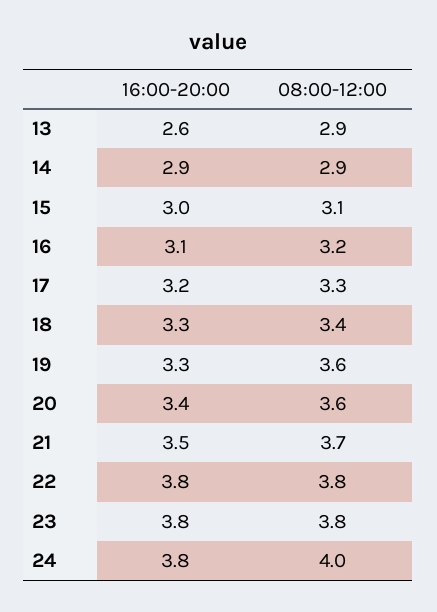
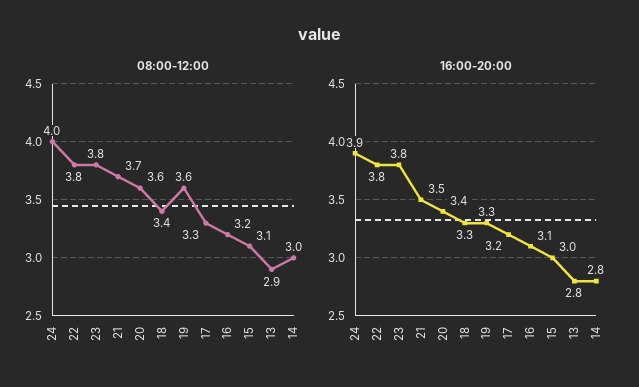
  {
    "16:00-20:00": {
-     "13": 2.6,
+     "13": 2.8,
-     "14": 2.9,
+     "14": 2.8,
      "15": 3,
      "16": 3.1,
      "17": 3.2,
      "18": 3.3,
      "19": 3.3,
      "20": 3.4,
      "21": 3.5,
      "22": 3.8,
      "23": 3.8,
-     "24": 3.8
+     "24": 3.9
    },
    "08:00-12:00": {
      "13": 2.9,
-     "14": 2.9,
+     "14": 3,
      "15": 3.1,
      "16": 3.2,
      "17": 3.3,
      "18": 3.4,
      "19": 3.6,
      "20": 3.6,
      "21": 3.7,
      "22": 3.8,
      "23": 3.8,
      "24": 4
    }
  }

